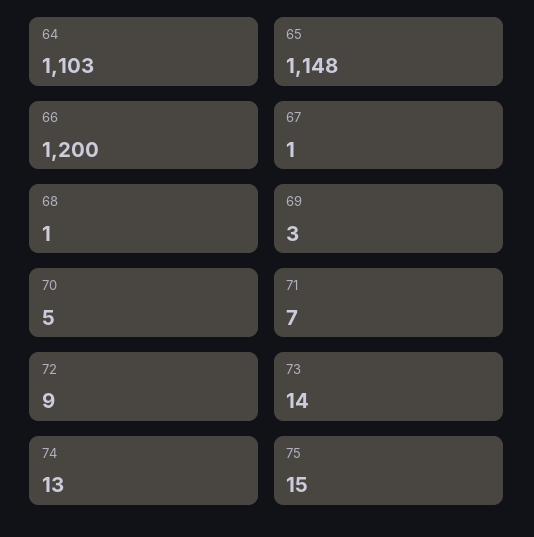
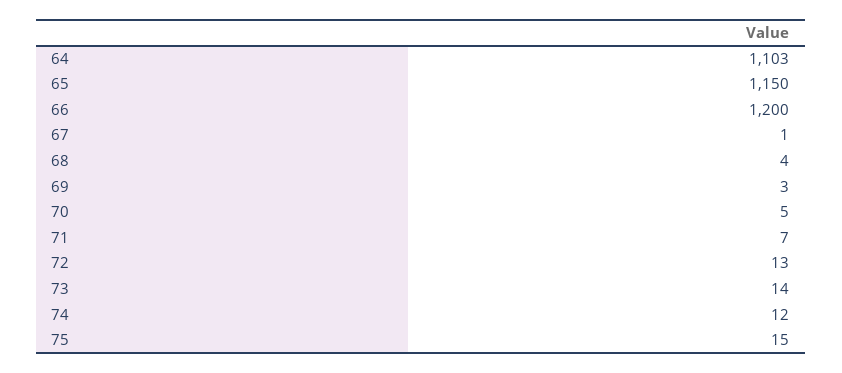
  {
    "64": 1103,
-   "65": 1148,
+   "65": 1150,
    "66": 1200,
    "67": 1,
-   "68": 1,
+   "68": 4,
    "69": 3,
    "70": 5,
    "71": 7,
-   "72": 9,
+   "72": 13,
    "73": 14,
-   "74": 13,
+   "74": 12,
    "75": 15
  }

